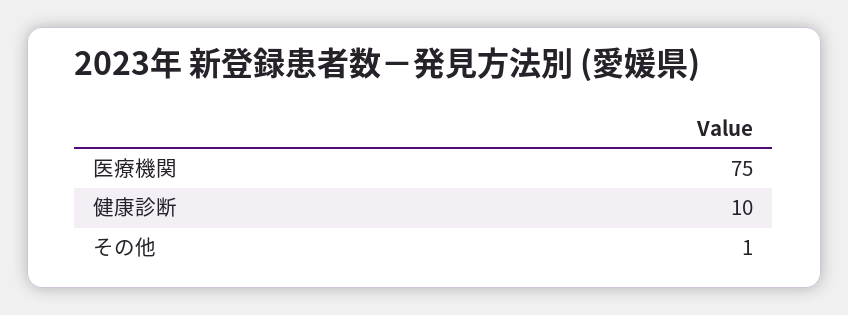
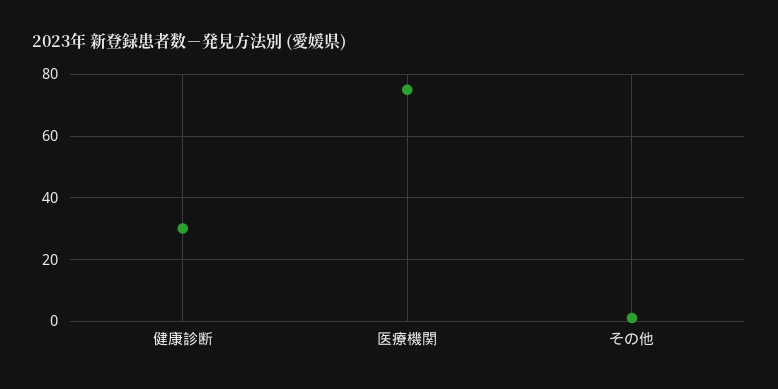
  {
    "医療機関": 75,
-   "健康診断": 10,
+   "健康診断": 30,
    "その他": 1
  }

